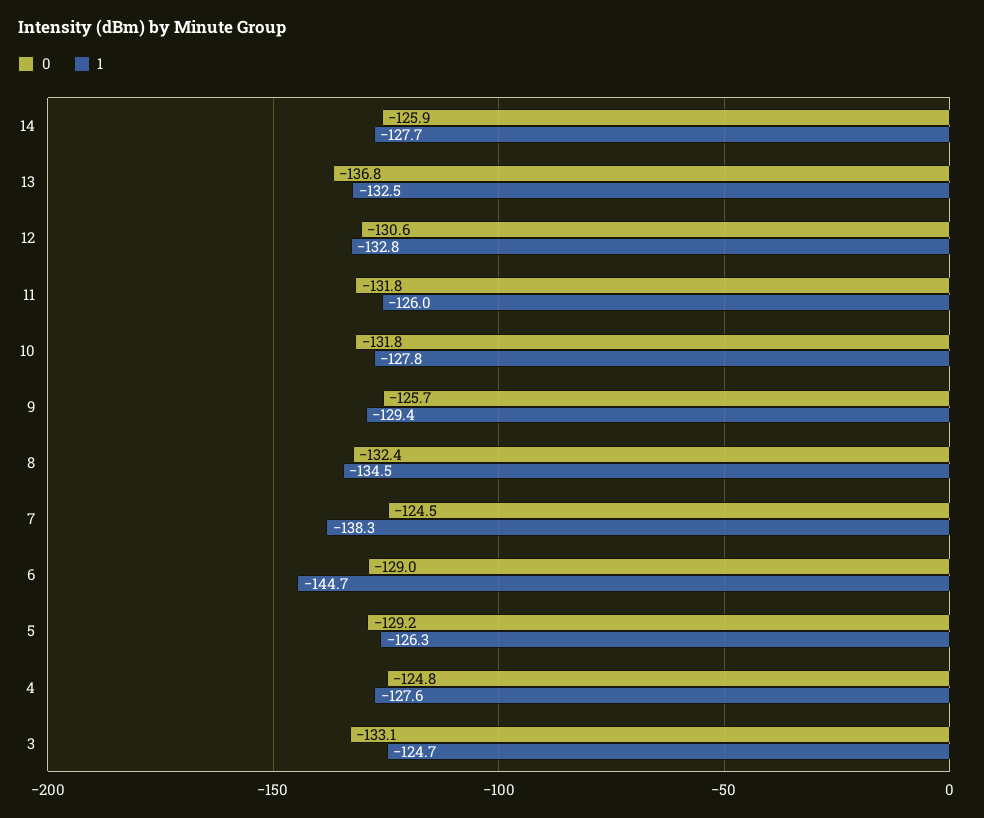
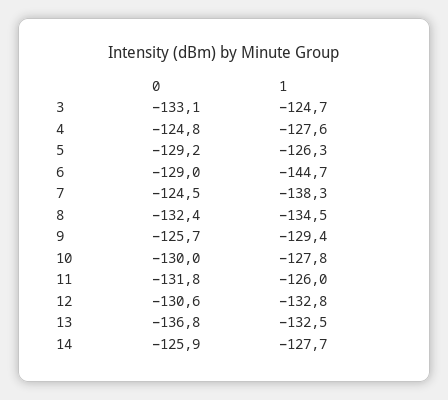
  {
    "0": {
      "14": -125.9,
      "13": -136.8,
      "12": -130.6,
      "11": -131.8,
-     "10": -131.8,
+     "10": -130,
      "9": -125.7,
      "8": -132.4,
      "7": -124.5,
      "6": -129,
      "5": -129.2,
      "4": -124.8,
      "3": -133.1
    },
    "1": {
      "14": -127.7,
      "13": -132.5,
      "12": -132.8,
      "11": -126,
      "10": -127.8,
      "9": -129.4,
      "8": -134.5,
      "7": -138.3,
      "6": -144.7,
      "5": -126.3,
      "4": -127.6,
      "3": -124.7
    }
  }

